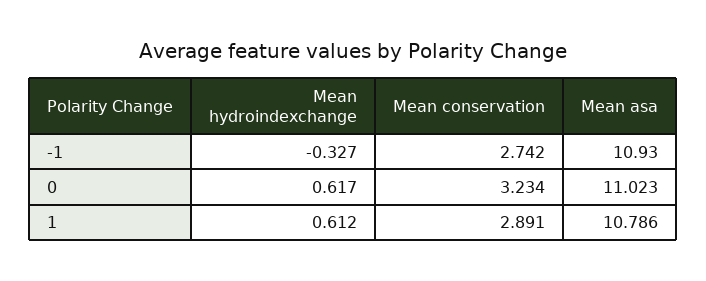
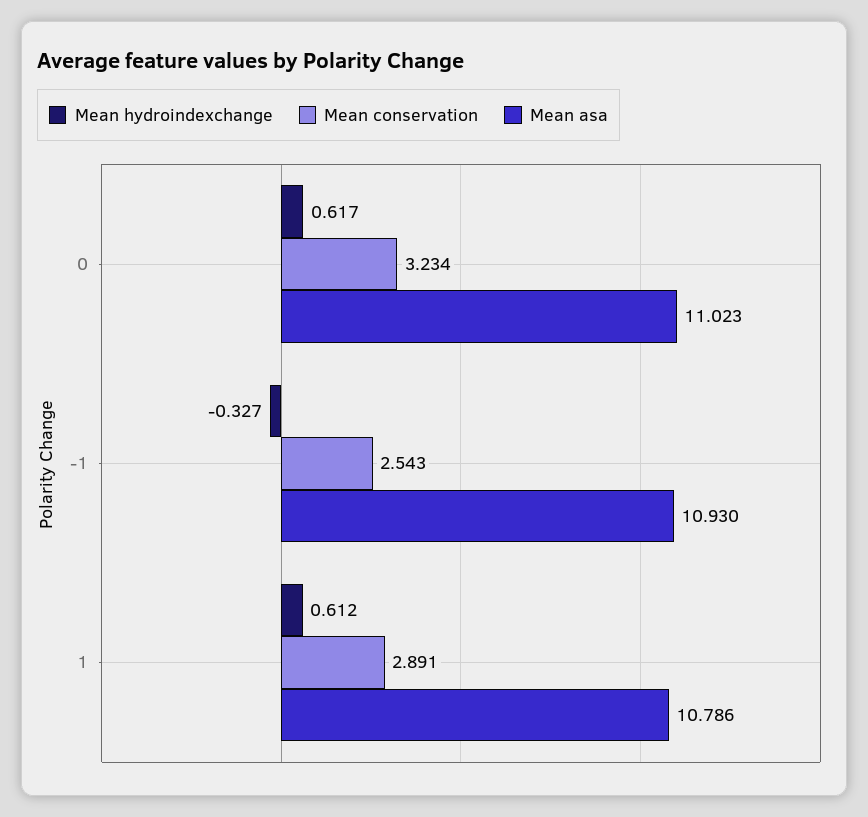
  {
    "Mean hydroindexchange": {
      "-1": -0.327,
      "0": 0.617,
      "1": 0.612
    },
    "Mean conservation": {
-     "-1": 2.742,
+     "-1": 2.543,
      "0": 3.234,
      "1": 2.891
    },
    "Mean asa": {
      "-1": 10.93,
      "0": 11.023,
      "1": 10.786
    }
  }

